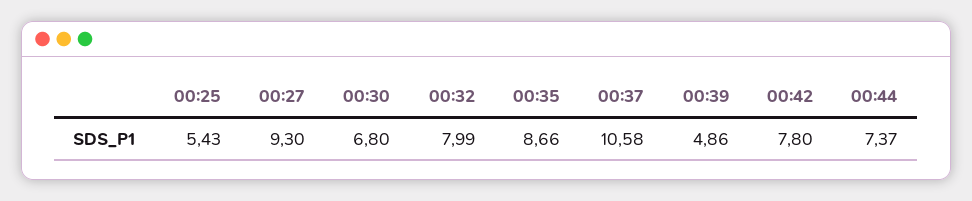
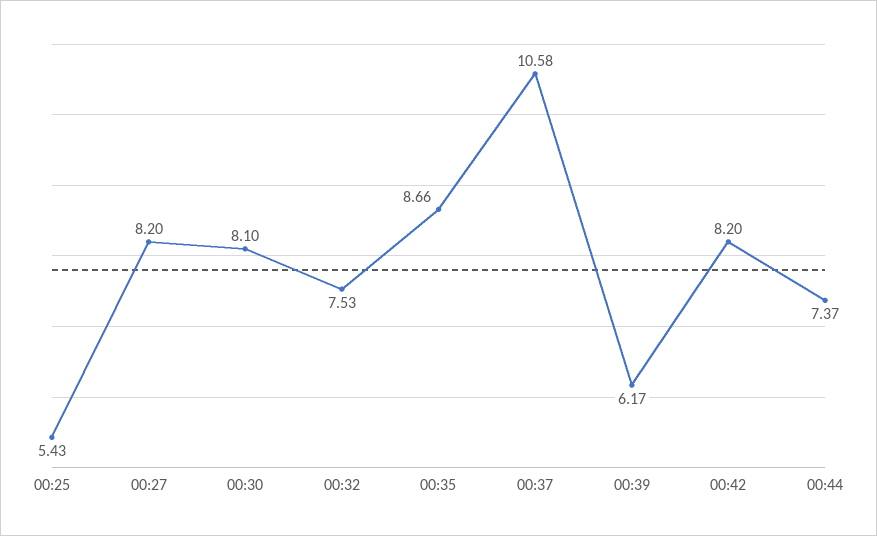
  {
    "00:25": 5.43,
-   "00:27": 9.3,
+   "00:27": 8.2,
-   "00:30": 6.8,
+   "00:30": 8.1,
-   "00:32": 7.99,
+   "00:32": 7.53,
    "00:35": 8.66,
    "00:37": 10.58,
-   "00:39": 4.86,
+   "00:39": 6.17,
-   "00:42": 7.8,
+   "00:42": 8.2,
    "00:44": 7.37
  }

